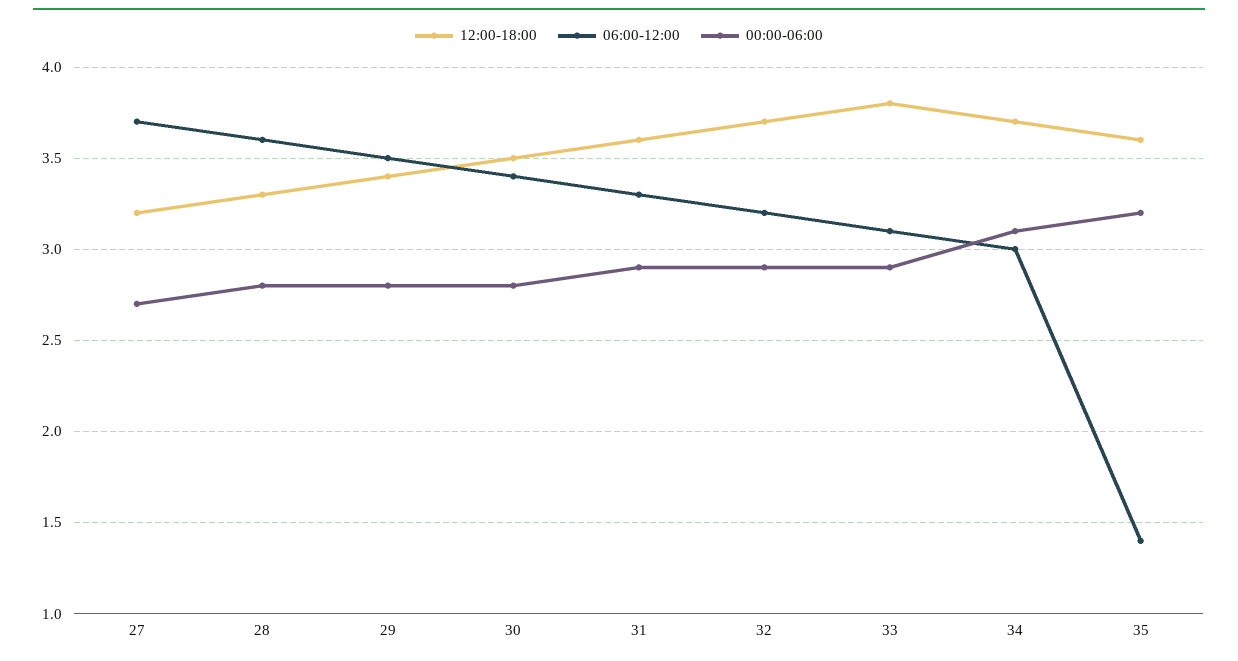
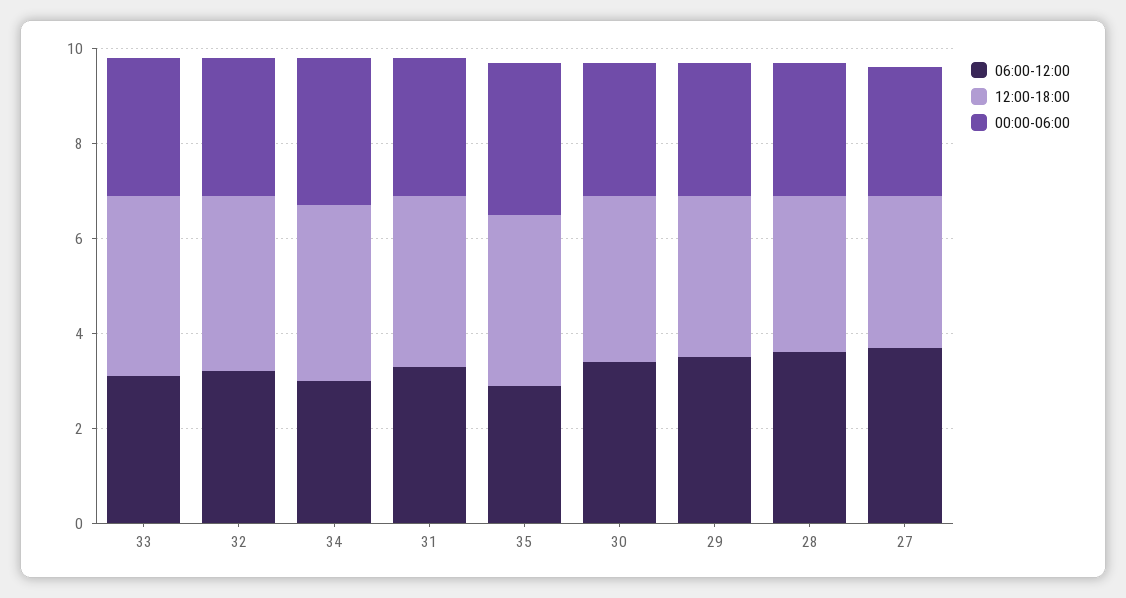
  {
    "12:00-18:00": {
      "27": 3.2,
      "28": 3.3,
      "29": 3.4,
      "30": 3.5,
      "31": 3.6,
      "32": 3.7,
      "33": 3.8,
      "34": 3.7,
      "35": 3.6
    },
    "06:00-12:00": {
      "27": 3.7,
      "28": 3.6,
      "29": 3.5,
      "30": 3.4,
      "31": 3.3,
      "32": 3.2,
      "33": 3.1,
      "34": 3,
-     "35": 1.4
+     "35": 3
    },
    "00:00-06:00": {
      "27": 2.7,
      "28": 2.8,
      "29": 2.8,
      "30": 2.8,
      "31": 2.9,
      "32": 2.9,
      "33": 2.9,
      "34": 3.1,
      "35": 3.2
    }
  }

